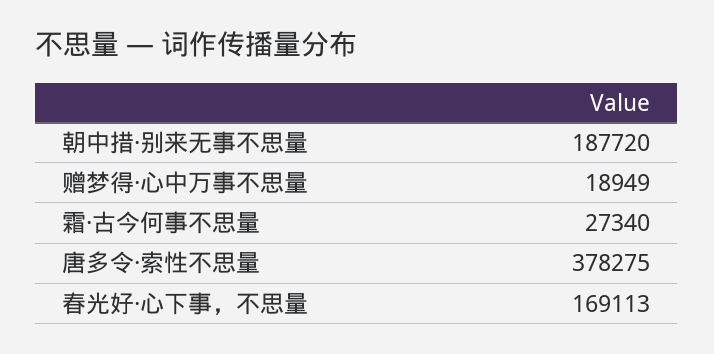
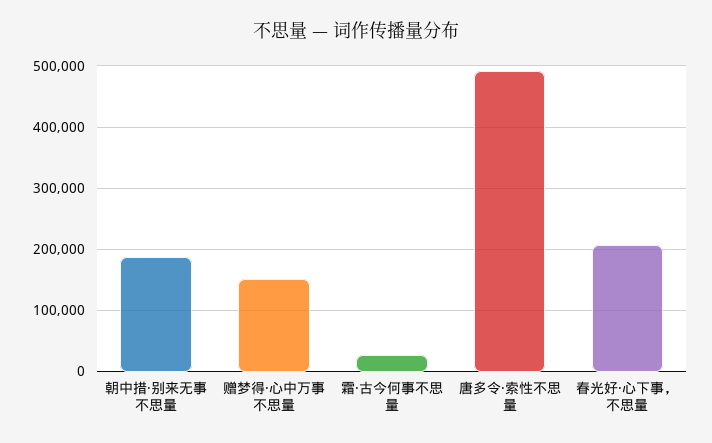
  {
    "朝中措·别来无事不思量": 187720,
-   "赠梦得·心中万事不思量": 18949,
+   "赠梦得·心中万事不思量": 150000,
    "霜·古今何事不思量": 27340,
-   "唐多令·索性不思量": 378275,
+   "唐多令·索性不思量": 490000,
-   "春光好·心下事，不思量": 169113
+   "春光好·心下事，不思量": 210000
  }

